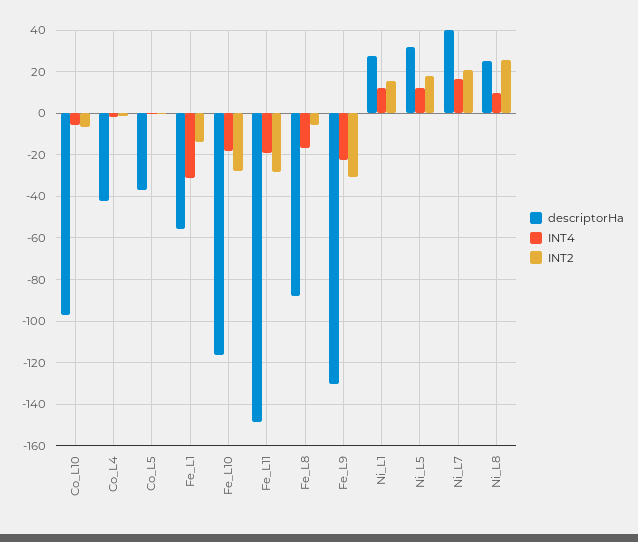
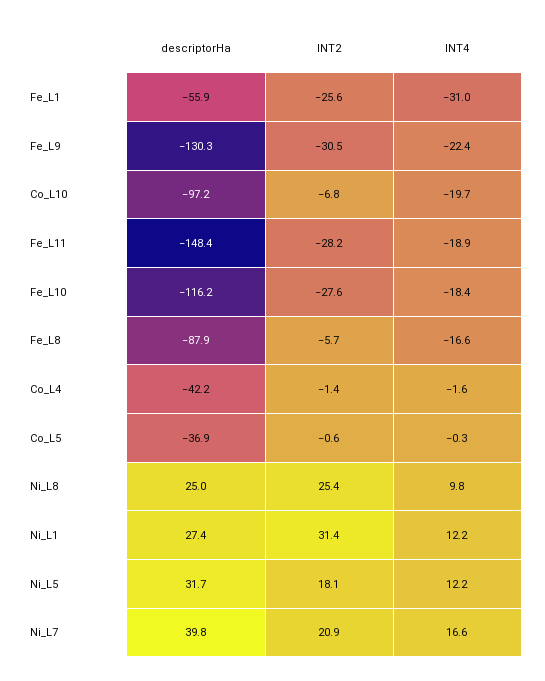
  {
    "descriptorHa": {
      "Co_L10": -97.2,
      "Co_L4": -42.2,
      "Co_L5": -36.9,
      "Fe_L1": -55.9,
      "Fe_L10": -116.2,
      "Fe_L11": -148.4,
      "Fe_L8": -87.9,
      "Fe_L9": -130.3,
      "Ni_L1": 27.4,
      "Ni_L5": 31.7,
      "Ni_L7": 39.8,
      "Ni_L8": 25
    },
    "INT4": {
-     "Co_L10": -5,
+     "Co_L10": -19.7,
      "Co_L4": -1.6,
      "Co_L5": -0.3,
      "Fe_L1": -31,
      "Fe_L10": -18.4,
      "Fe_L11": -18.9,
      "Fe_L8": -16.6,
      "Fe_L9": -22.4,
      "Ni_L1": 12.2,
      "Ni_L5": 12.2,
      "Ni_L7": 16.6,
      "Ni_L8": 9.8
    },
    "INT2": {
      "Co_L10": -6.8,
      "Co_L4": -1.4,
      "Co_L5": -0.6,
-     "Fe_L1": -15,
+     "Fe_L1": -25.6,
      "Fe_L10": -27.6,
      "Fe_L11": -28.2,
      "Fe_L8": -5.7,
      "Fe_L9": -30.5,
-     "Ni_L1": 15,
+     "Ni_L1": 31.4,
      "Ni_L5": 18.1,
      "Ni_L7": 20.9,
      "Ni_L8": 25.4
    }
  }

